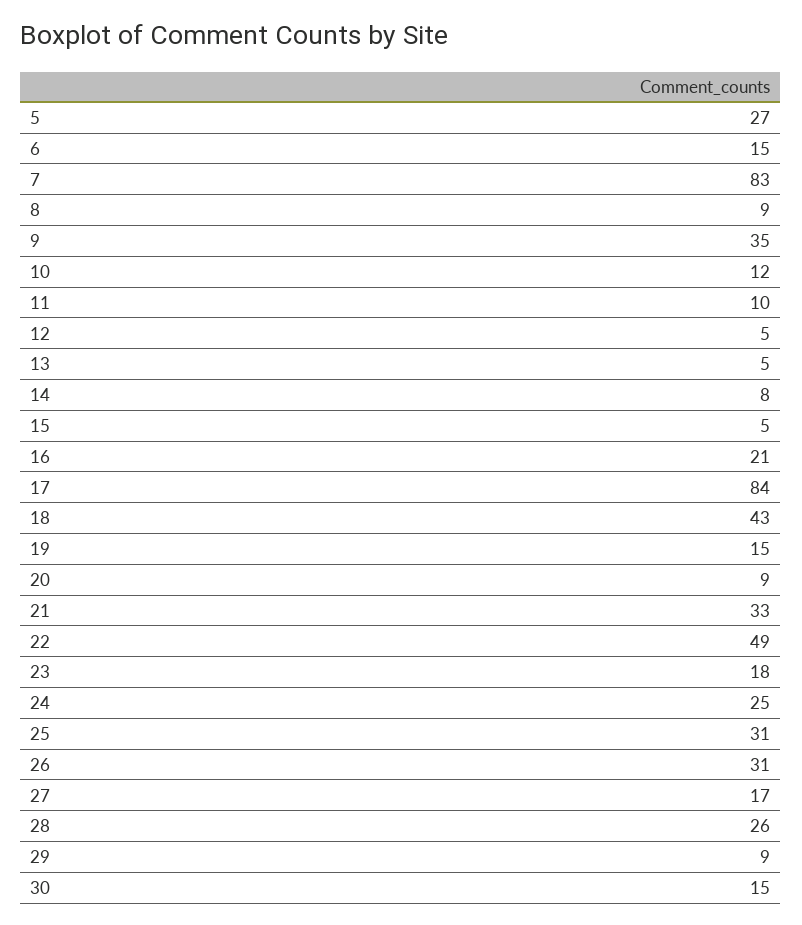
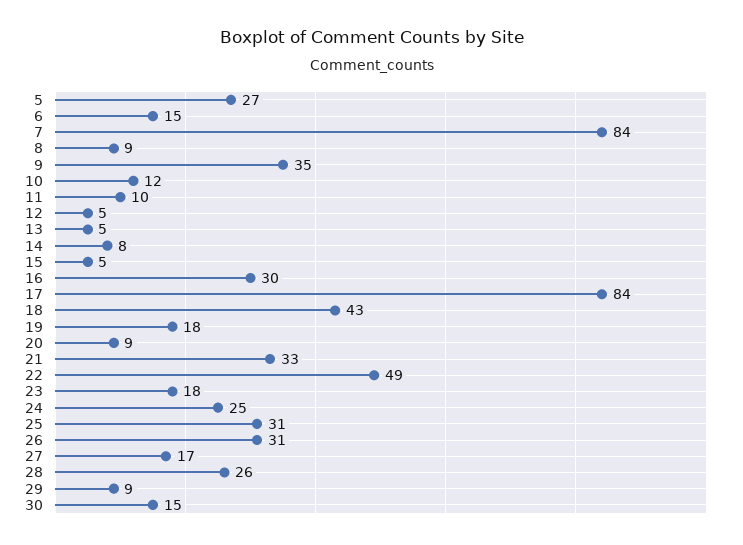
  {
    "5": 27,
    "6": 15,
-   "7": 83,
+   "7": 84,
    "8": 9,
    "9": 35,
    "10": 12,
    "11": 10,
    "12": 5,
    "13": 5,
    "14": 8,
    "15": 5,
-   "16": 21,
+   "16": 30,
    "17": 84,
    "18": 43,
-   "19": 15,
+   "19": 18,
    "20": 9,
    "21": 33,
    "22": 49,
    "23": 18,
    "24": 25,
    "25": 31,
    "26": 31,
    "27": 17,
    "28": 26,
    "29": 9,
    "30": 15
  }

